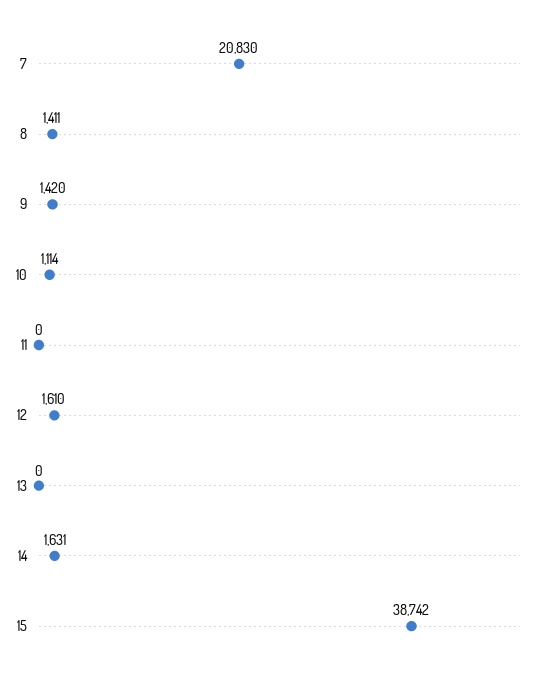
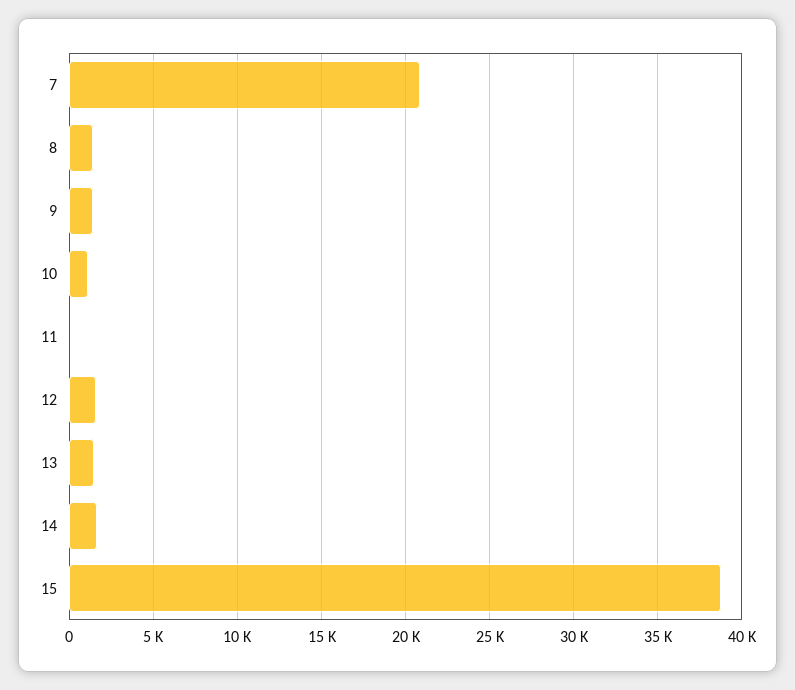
  {
    "7": 20830,
    "8": 1411,
    "9": 1420,
    "10": 1114,
    "11": 0,
    "12": 1610,
-   "13": 0,
+   "13": 1500,
    "14": 1631,
    "15": 38742
  }

